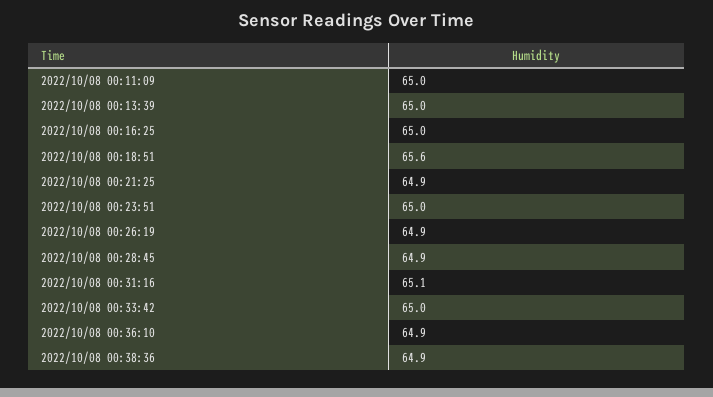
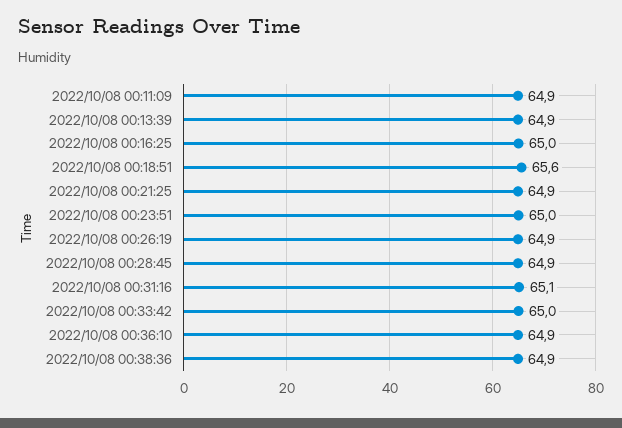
  {
-   "2022/10/08 00:11:09": 65,
+   "2022/10/08 00:11:09": 64.9,
-   "2022/10/08 00:13:39": 65,
+   "2022/10/08 00:13:39": 64.9,
    "2022/10/08 00:16:25": 65,
    "2022/10/08 00:18:51": 65.6,
    "2022/10/08 00:21:25": 64.9,
    "2022/10/08 00:23:51": 65,
    "2022/10/08 00:26:19": 64.9,
    "2022/10/08 00:28:45": 64.9,
    "2022/10/08 00:31:16": 65.1,
    "2022/10/08 00:33:42": 65,
    "2022/10/08 00:36:10": 64.9,
    "2022/10/08 00:38:36": 64.9
  }

